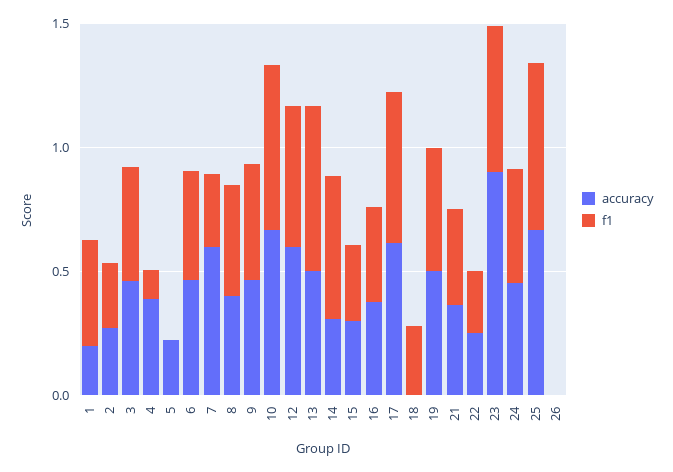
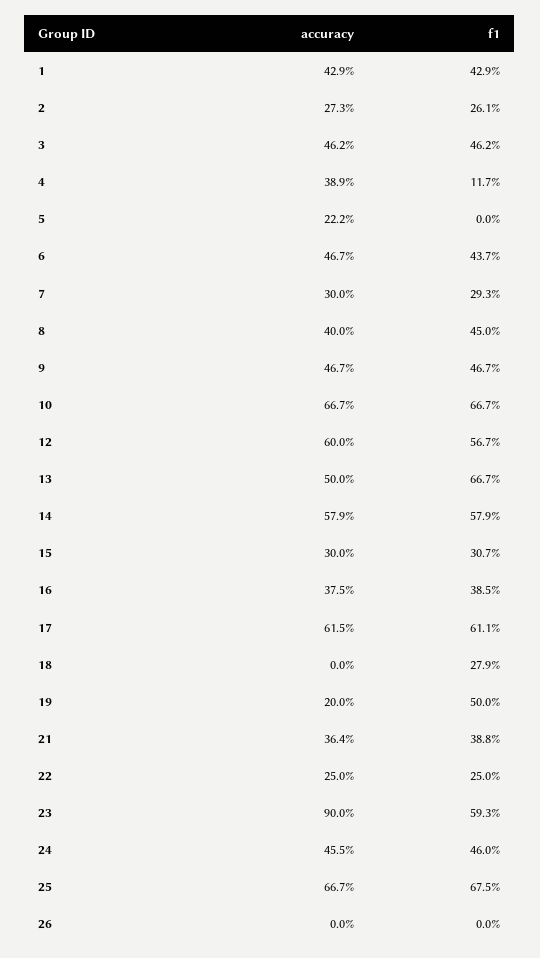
  {
    "accuracy": {
-     "1": 0.2,
+     "1": 0.429,
      "2": 0.273,
      "3": 0.462,
      "4": 0.389,
      "5": 0.222,
      "6": 0.467,
-     "7": 0.6,
+     "7": 0.3,
      "8": 0.4,
      "9": 0.467,
      "10": 0.667,
      "12": 0.6,
      "13": 0.5,
-     "14": 0.3,
+     "14": 0.579,
      "15": 0.3,
      "16": 0.375,
      "17": 0.615,
      "18": 0,
-     "19": 0.5,
+     "19": 0.2,
      "21": 0.364,
      "22": 0.25,
      "23": 0.9,
      "24": 0.455,
      "25": 0.667,
      "26": 0
    },
    "f1": {
      "1": 0.429,
      "2": 0.261,
      "3": 0.462,
      "4": 0.117,
      "5": 0,
      "6": 0.437,
      "7": 0.293,
      "8": 0.45,
      "9": 0.467,
      "10": 0.667,
      "12": 0.567,
      "13": 0.667,
      "14": 0.579,
      "15": 0.307,
      "16": 0.385,
      "17": 0.611,
      "18": 0.279,
      "19": 0.5,
      "21": 0.388,
      "22": 0.25,
      "23": 0.593,
      "24": 0.46,
      "25": 0.675,
      "26": 0
    }
  }

